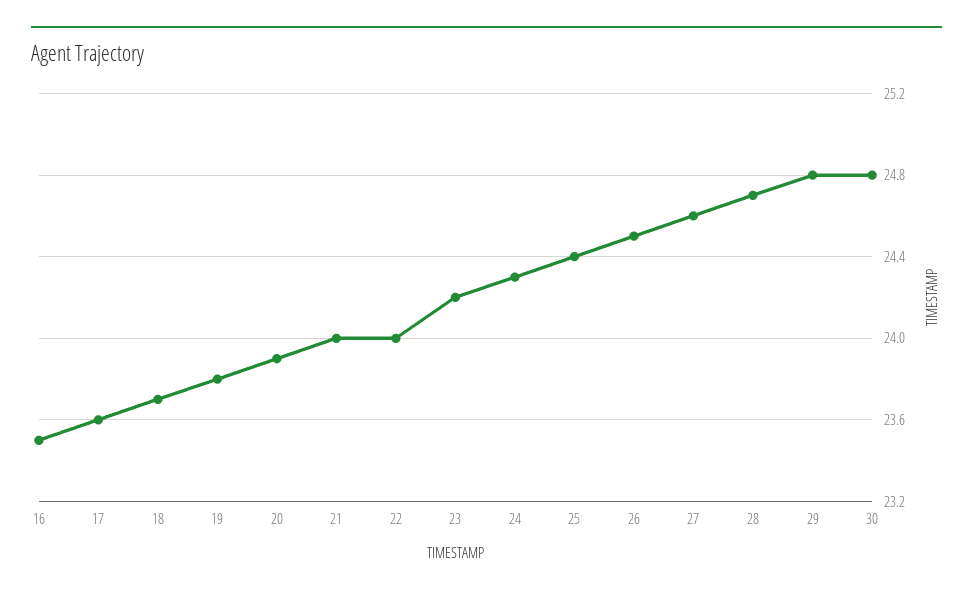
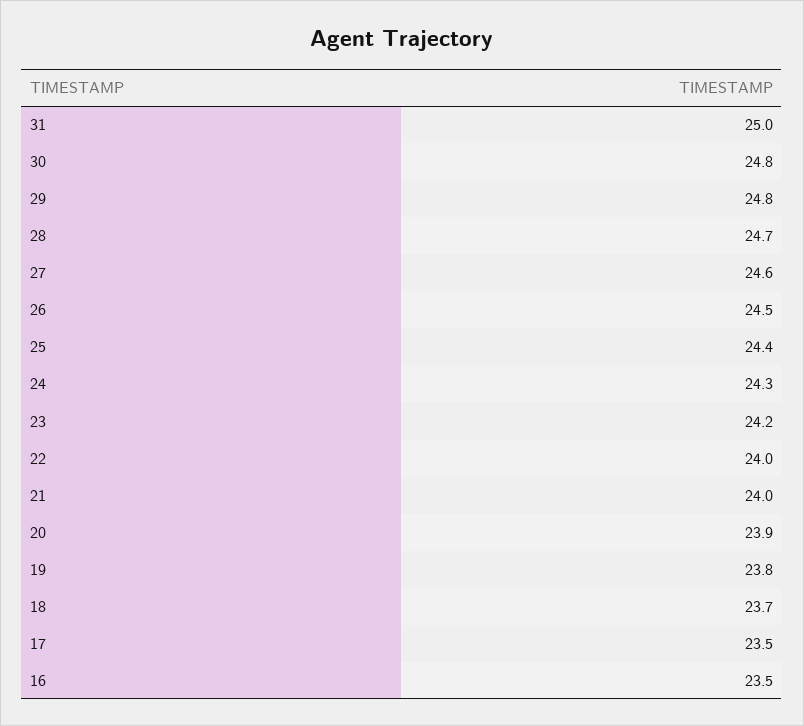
  {
    "16": 23.5,
-   "17": 23.6,
+   "17": 23.5,
    "18": 23.7,
    "19": 23.8,
    "20": 23.9,
    "21": 24,
    "22": 24,
    "23": 24.2,
    "24": 24.3,
    "25": 24.4,
    "26": 24.5,
    "27": 24.6,
    "28": 24.7,
    "29": 24.8,
-   "30": 24.8
+   "30": 24.8,
+   "31": 25
  }

